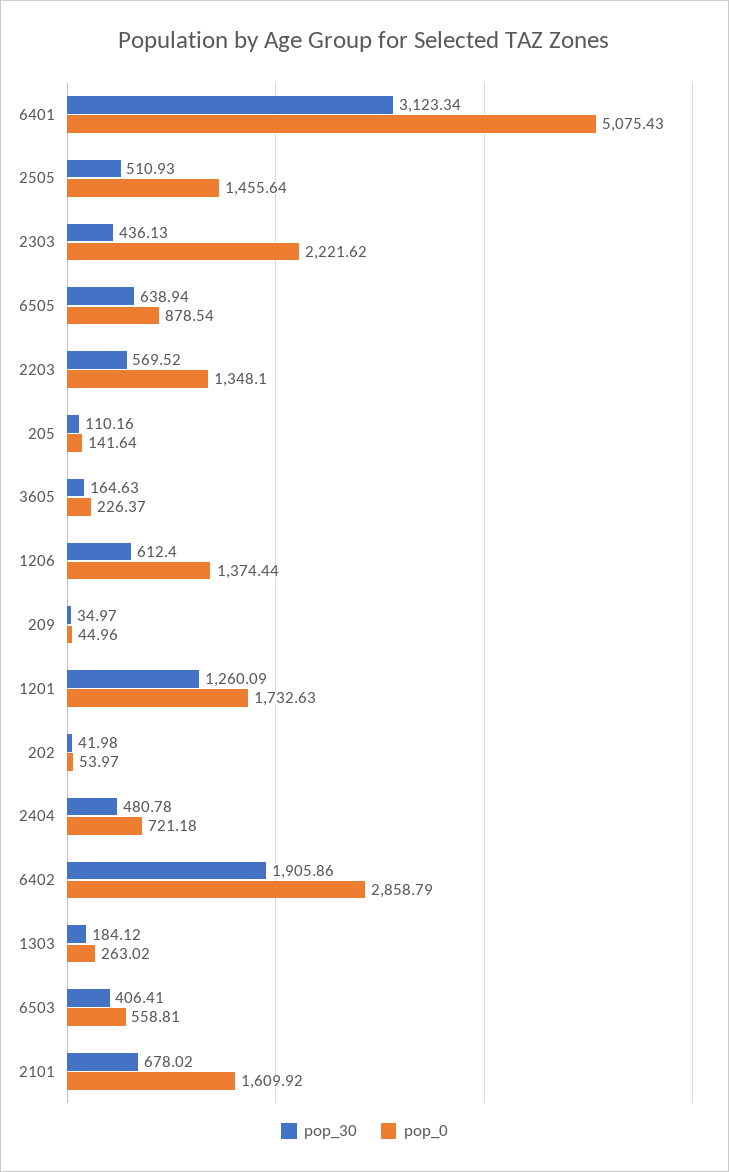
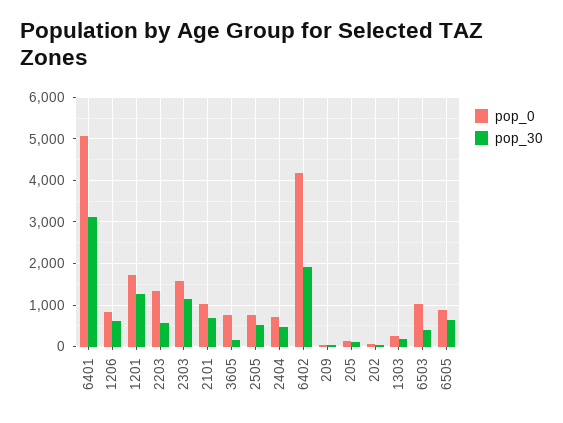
  {
    "pop_30": {
      "6401": 3123.34,
      "2505": 510.93,
-     "2303": 436.13,
+     "2303": 1200,
      "6505": 638.94,
      "2203": 569.52,
      "205": 110.16,
      "3605": 164.63,
      "1206": 612.4,
      "209": 34.97,
      "1201": 1260.09,
      "202": 41.98,
      "2404": 480.78,
      "6402": 1905.86,
      "1303": 184.12,
      "6503": 406.41,
      "2101": 678.02
    },
    "pop_0": {
      "6401": 5075.43,
-     "2505": 1455.64,
+     "2505": 800,
-     "2303": 2221.62,
+     "2303": 1600,
      "6505": 878.54,
      "2203": 1348.1,
      "205": 141.64,
-     "3605": 226.37,
+     "3605": 800,
-     "1206": 1374.44,
+     "1206": 800,
      "209": 44.96,
      "1201": 1732.63,
      "202": 53.97,
      "2404": 721.18,
-     "6402": 2858.79,
+     "6402": 4200,
      "1303": 263.02,
-     "6503": 558.81,
+     "6503": 1000,
-     "2101": 1609.92
+     "2101": 1000
    }
  }

